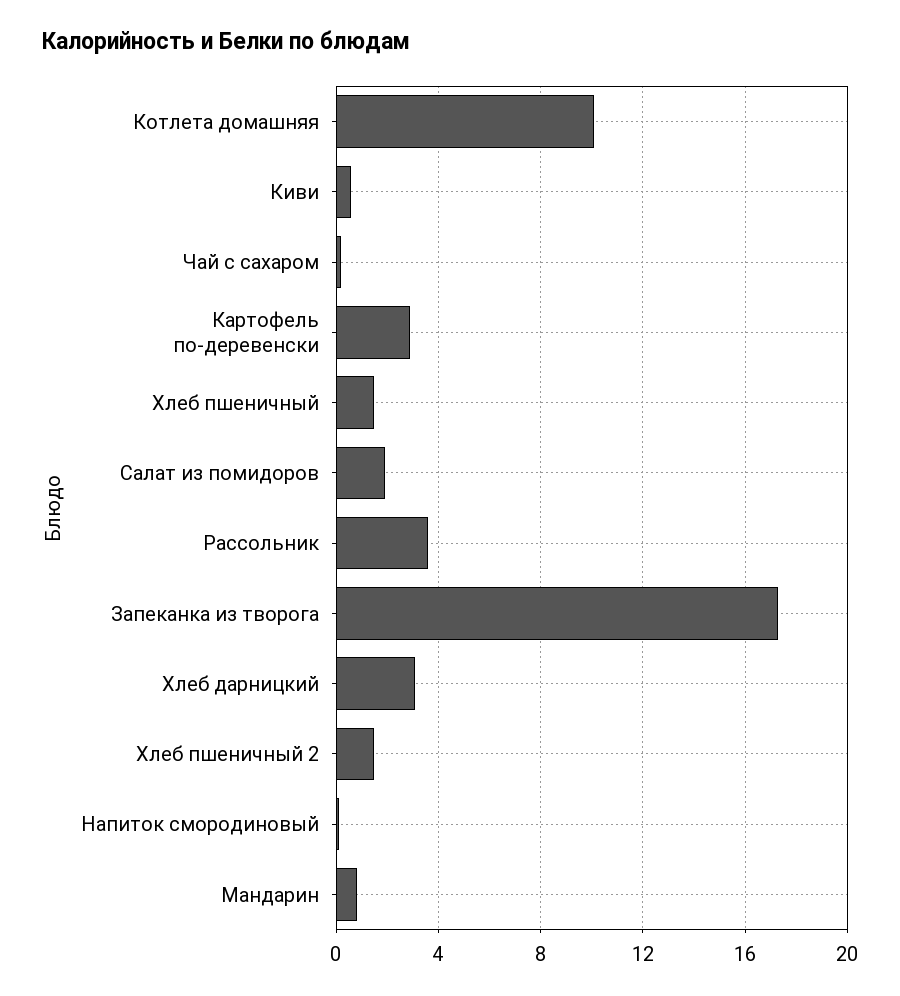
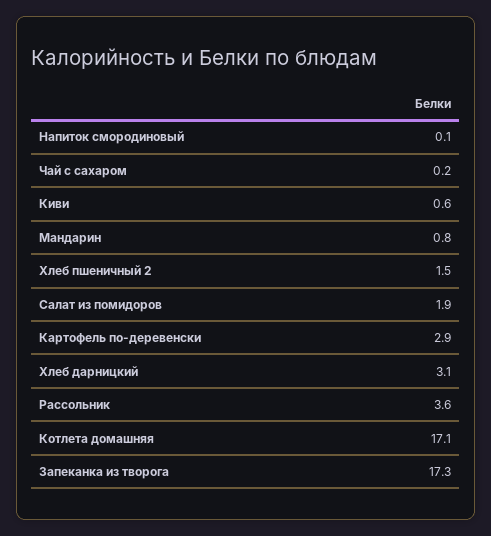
  {
-   "Котлета домашняя": 10,
+   "Котлета домашняя": 17.1,
    "Киви": 0.6,
    "Чай с сахаром": 0.2,
    "Картофель по-деревенски": 2.9,
-   "Хлеб пшеничный": 1.5,
    "Салат из помидоров": 1.9,
    "Рассольник": 3.6,
    "Запеканка из творога": 17.3,
    "Хлеб дарницкий": 3.1,
    "Хлеб пшеничный 2": 1.5,
    "Напиток смородиновый": 0.1,
    "Мандарин": 0.8
  }

